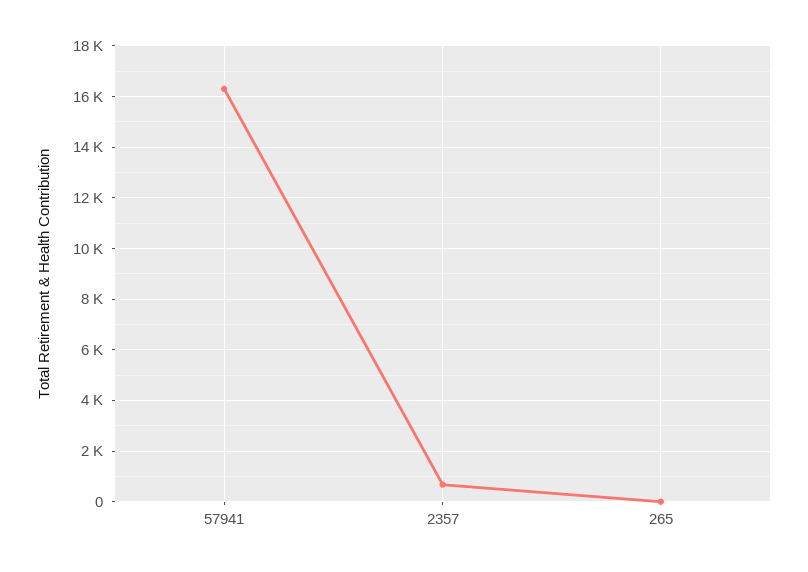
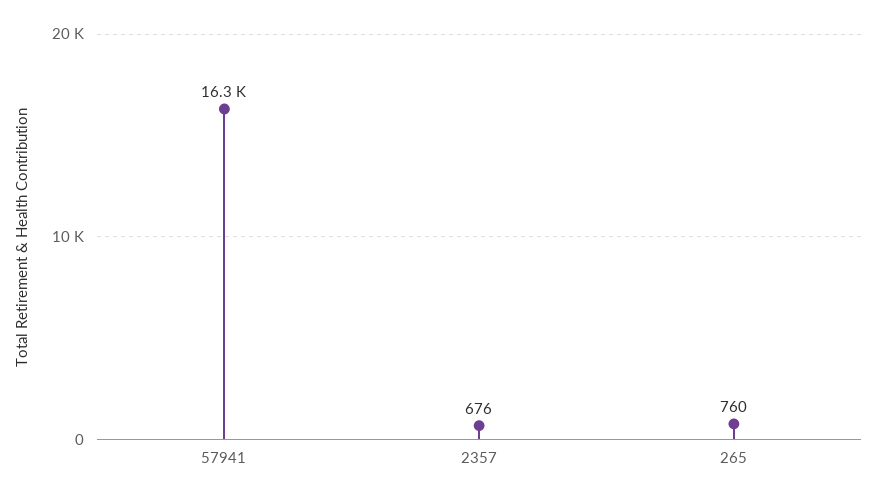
  {
    "57941": 16300,
    "2357": 676,
-   "265": 0
+   "265": 760
  }

